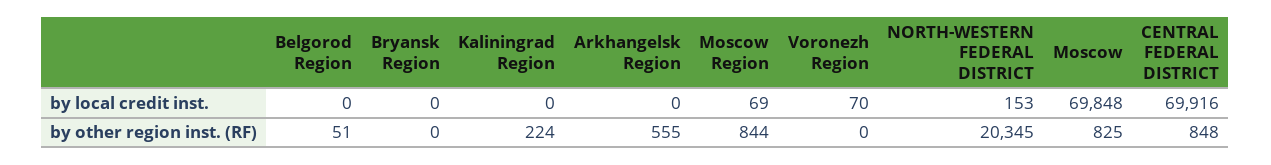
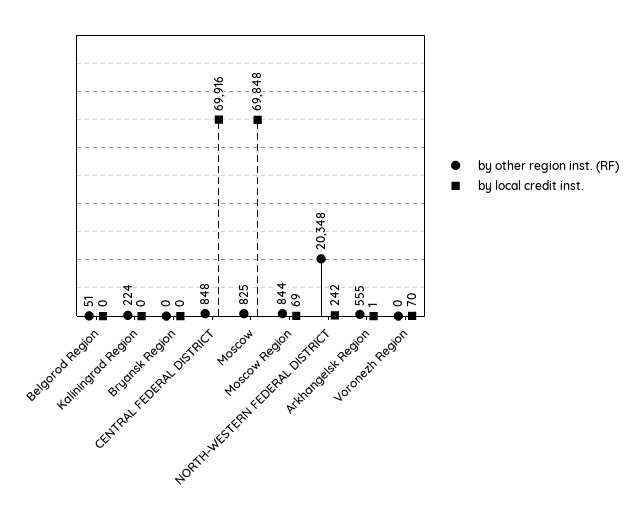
  {
    "by local credit inst.": {
      "Belgorod Region": 0,
      "Bryansk Region": 0,
      "Kaliningrad Region": 0,
-     "Arkhangelsk Region": 0,
+     "Arkhangelsk Region": 1,
      "Moscow Region": 69,
      "Voronezh Region": 70,
-     "NORTH-WESTERN FEDERAL DISTRICT": 153,
+     "NORTH-WESTERN FEDERAL DISTRICT": 242,
      "Moscow": 69848,
      "CENTRAL FEDERAL DISTRICT": 69916
    },
    "by other region inst. (RF)": {
      "Belgorod Region": 51,
      "Bryansk Region": 0,
      "Kaliningrad Region": 224,
      "Arkhangelsk Region": 555,
      "Moscow Region": 844,
      "Voronezh Region": 0,
-     "NORTH-WESTERN FEDERAL DISTRICT": 20345,
+     "NORTH-WESTERN FEDERAL DISTRICT": 20348,
      "Moscow": 825,
      "CENTRAL FEDERAL DISTRICT": 848
    }
  }

